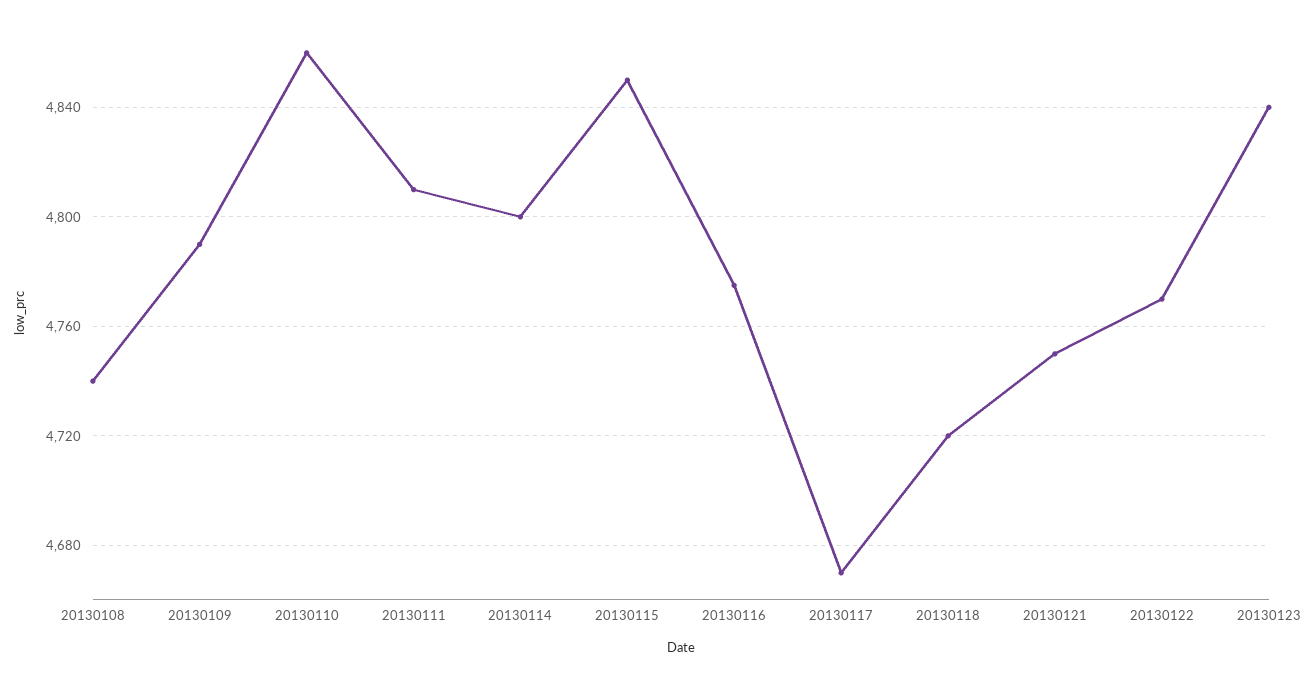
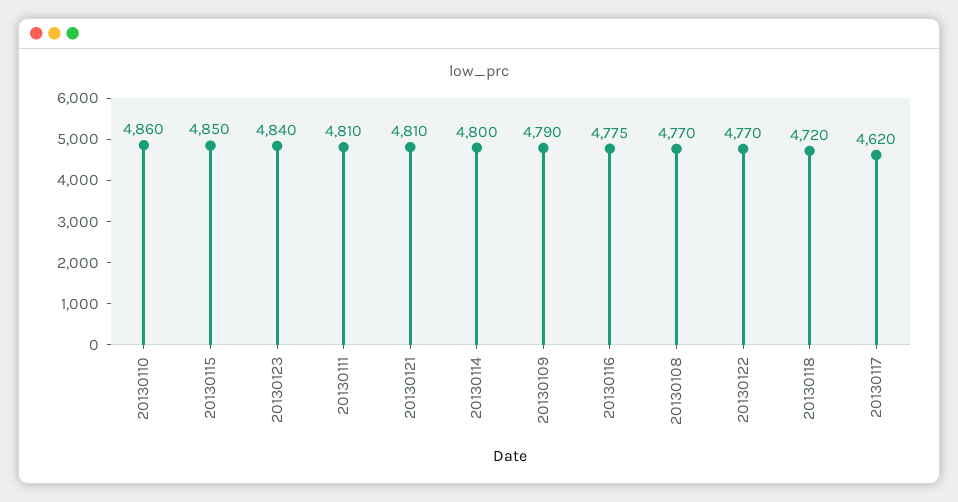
  {
-   "20130108": 4740,
+   "20130108": 4770,
    "20130109": 4790,
    "20130110": 4860,
    "20130111": 4810,
    "20130114": 4800,
    "20130115": 4850,
    "20130116": 4775,
-   "20130117": 4670,
+   "20130117": 4620,
    "20130118": 4720,
-   "20130121": 4750,
+   "20130121": 4810,
    "20130122": 4770,
    "20130123": 4840
  }

